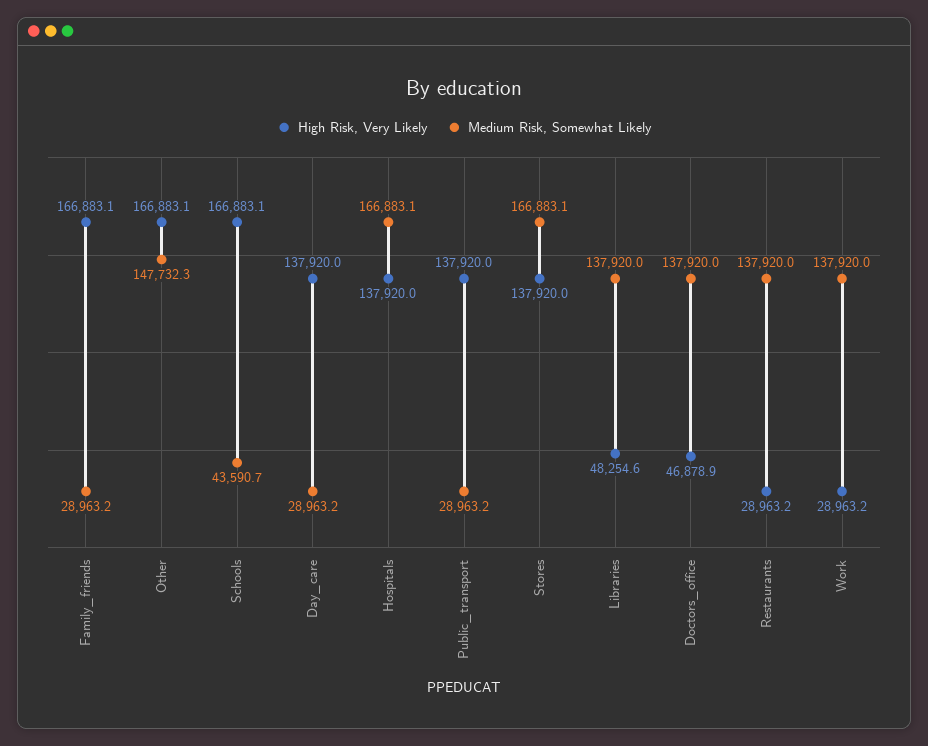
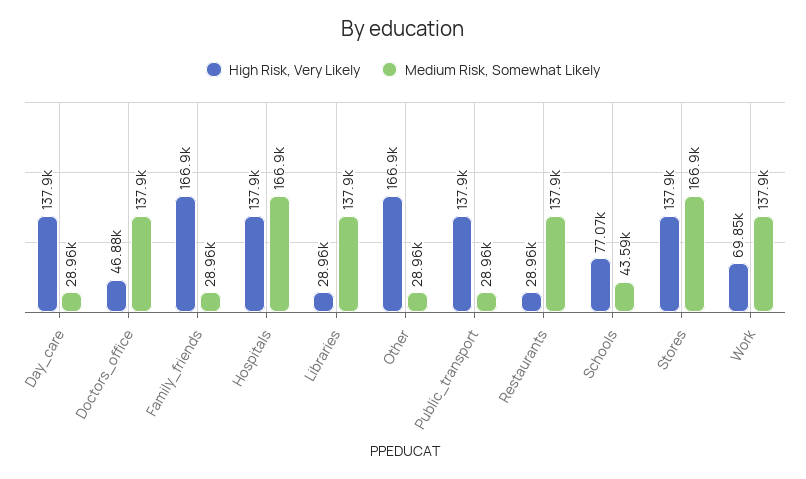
  {
    "High Risk, Very Likely": {
      "Family_friends": 166883.1,
      "Other": 166883.1,
-     "Schools": 166883.1,
+     "Schools": 77070,
      "Day_care": 137920,
      "Hospitals": 137920,
      "Public_transport": 137920,
      "Stores": 137920,
-     "Libraries": 48254.6,
+     "Libraries": 28960,
      "Doctors_office": 46878.9,
      "Restaurants": 28963.2,
-     "Work": 28963.2
+     "Work": 69850
    },
    "Medium Risk, Somewhat Likely": {
      "Family_friends": 28963.2,
-     "Other": 147732.3,
+     "Other": 28960,
      "Schools": 43590.7,
      "Day_care": 28963.2,
      "Hospitals": 166883.1,
      "Public_transport": 28963.2,
      "Stores": 166883.1,
      "Libraries": 137920,
      "Doctors_office": 137920,
      "Restaurants": 137920,
      "Work": 137920
    }
  }

